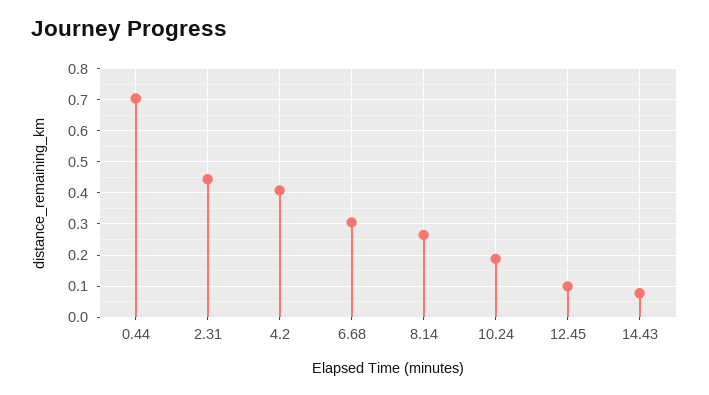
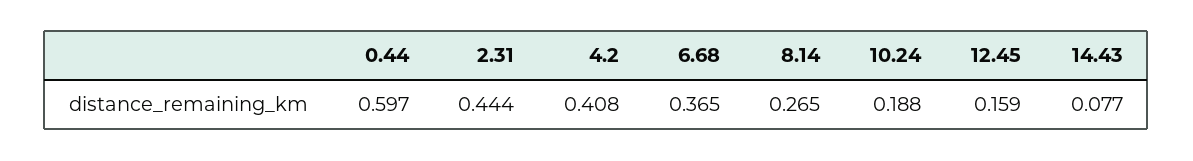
  {
-   "0.44": 0.7,
+   "0.44": 0.597,
    "2.31": 0.444,
    "4.2": 0.408,
-   "6.68": 0.3,
+   "6.68": 0.365,
    "8.14": 0.265,
    "10.24": 0.188,
-   "12.45": 0.1,
+   "12.45": 0.159,
    "14.43": 0.077
  }

